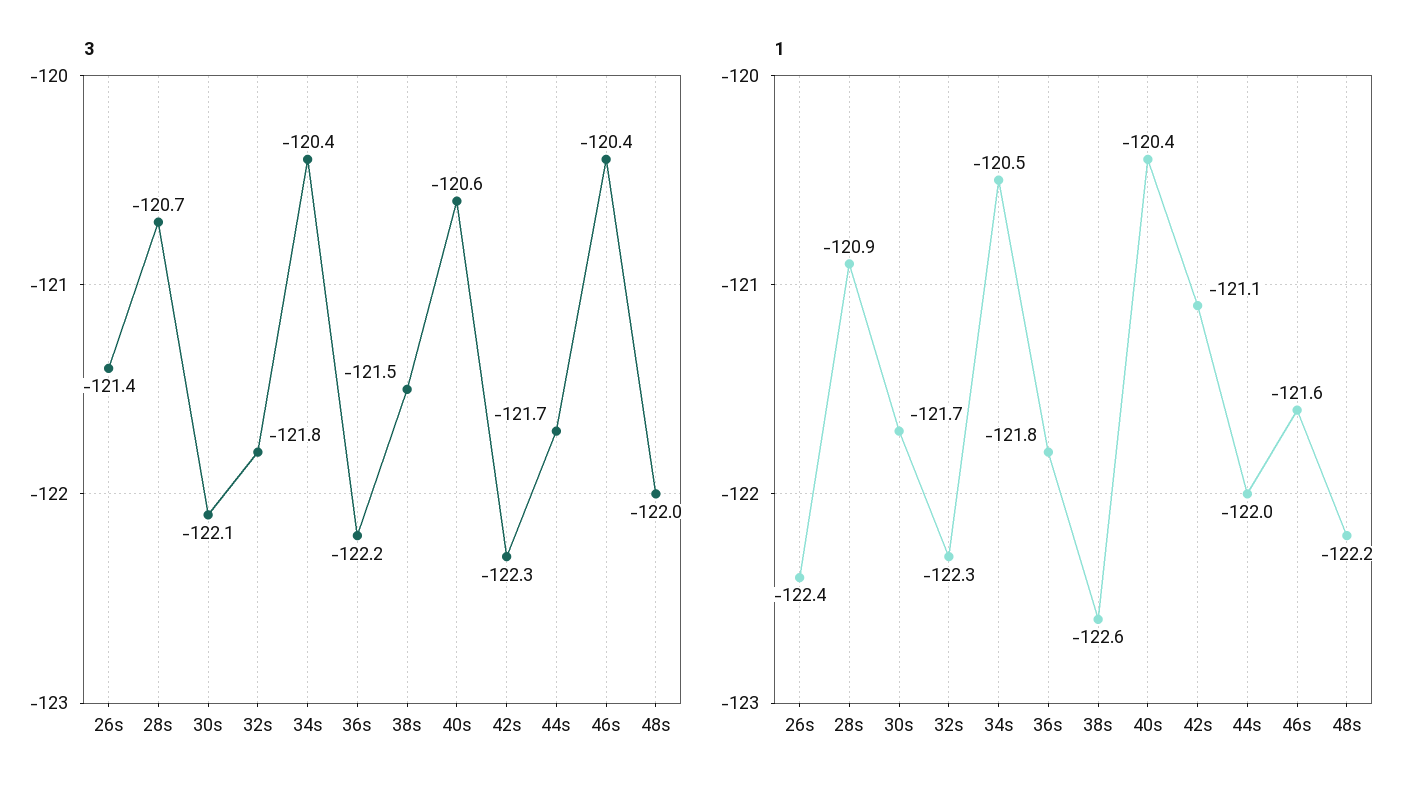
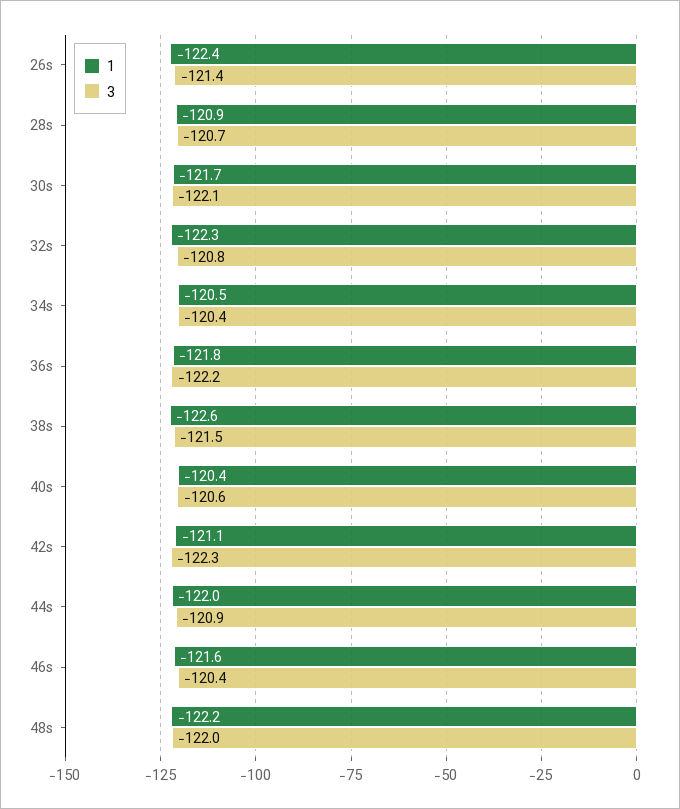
  {
    "3": {
      "26s": -121.4,
      "28s": -120.7,
      "30s": -122.1,
-     "32s": -121.8,
+     "32s": -120.8,
      "34s": -120.4,
      "36s": -122.2,
      "38s": -121.5,
      "40s": -120.6,
      "42s": -122.3,
-     "44s": -121.7,
+     "44s": -120.9,
      "46s": -120.4,
      "48s": -122
    },
    "1": {
      "26s": -122.4,
      "28s": -120.9,
      "30s": -121.7,
      "32s": -122.3,
      "34s": -120.5,
      "36s": -121.8,
      "38s": -122.6,
      "40s": -120.4,
      "42s": -121.1,
      "44s": -122,
      "46s": -121.6,
      "48s": -122.2
    }
  }

